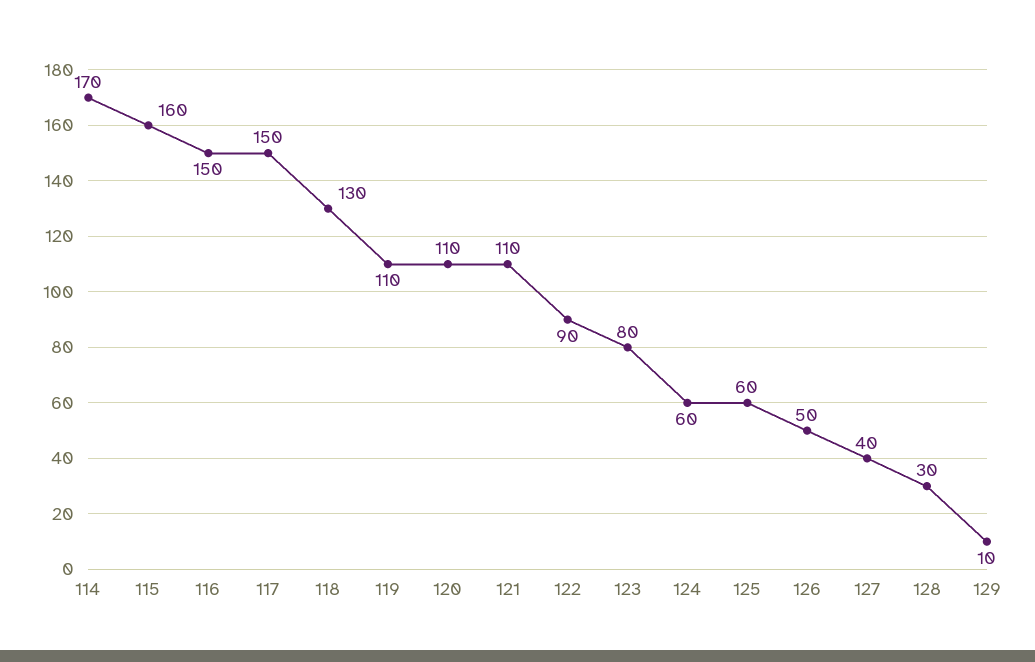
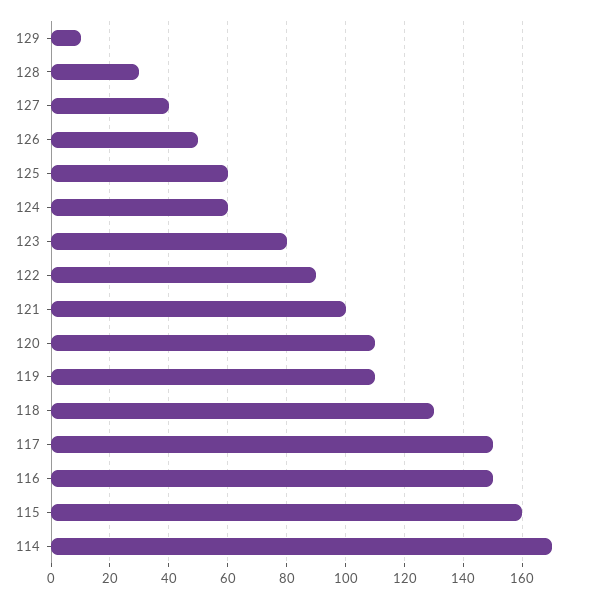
  {
    "114": 170,
    "115": 160,
    "116": 150,
    "117": 150,
    "118": 130,
    "119": 110,
    "120": 110,
-   "121": 110,
+   "121": 100,
    "122": 90,
    "123": 80,
    "124": 60,
    "125": 60,
    "126": 50,
    "127": 40,
    "128": 30,
    "129": 10
  }

